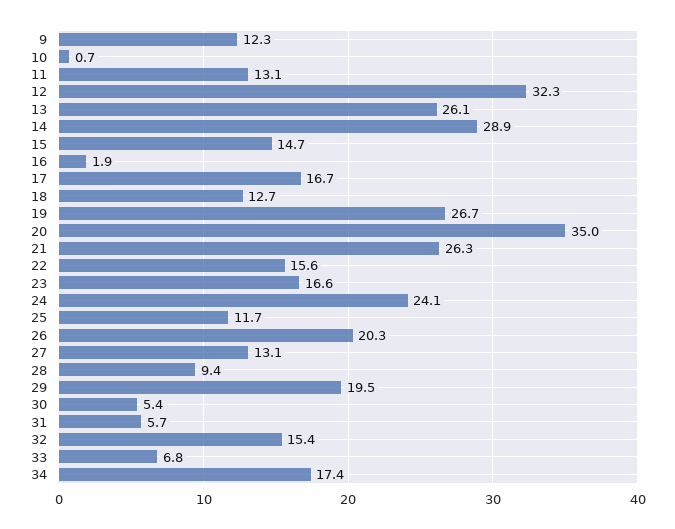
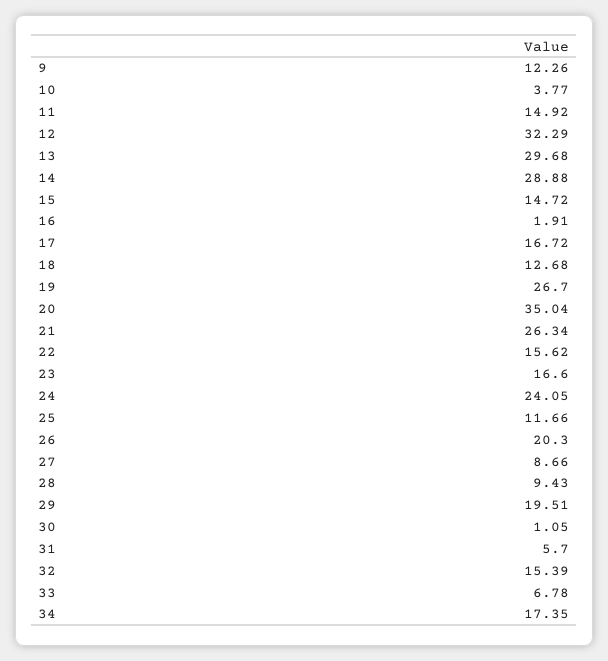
  {
    "9": 12.26,
-   "10": 0.7,
+   "10": 3.77,
-   "11": 13.1,
+   "11": 14.92,
    "12": 32.29,
-   "13": 26.1,
+   "13": 29.68,
    "14": 28.88,
    "15": 14.72,
    "16": 1.91,
    "17": 16.72,
    "18": 12.68,
    "19": 26.7,
    "20": 35.04,
    "21": 26.34,
    "22": 15.62,
    "23": 16.6,
    "24": 24.05,
    "25": 11.66,
    "26": 20.3,
-   "27": 13.1,
+   "27": 8.66,
    "28": 9.43,
    "29": 19.51,
-   "30": 5.4,
+   "30": 1.05,
    "31": 5.7,
    "32": 15.39,
    "33": 6.78,
    "34": 17.35
  }

